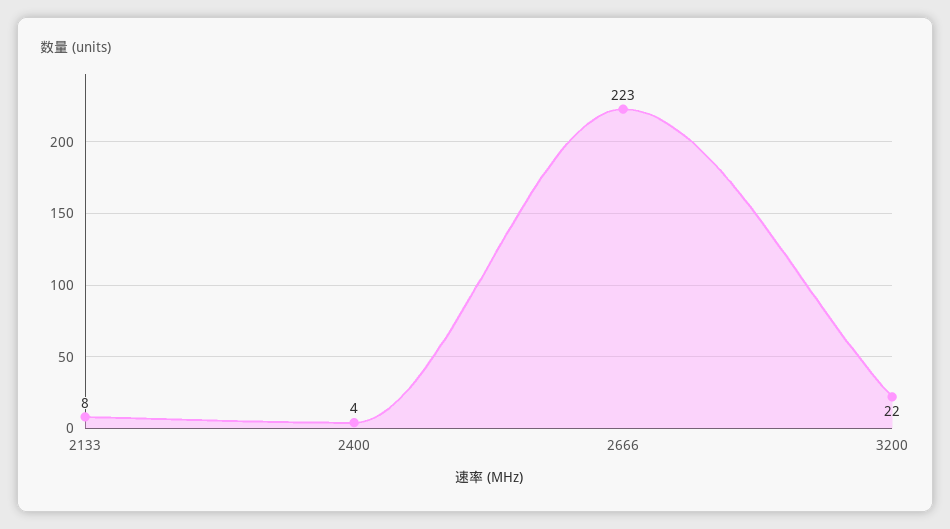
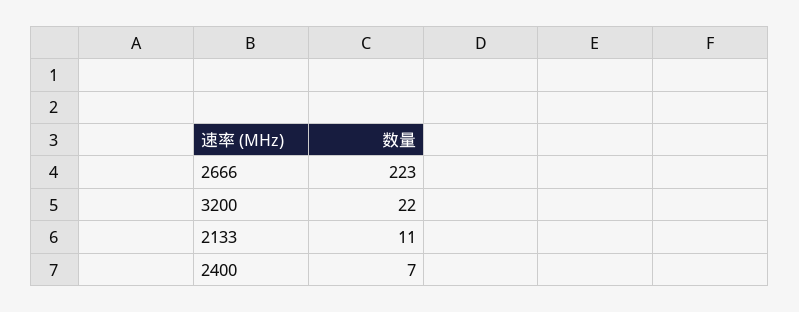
  {
-   "2133": 8,
+   "2133": 11,
-   "2400": 4,
+   "2400": 7,
    "2666": 223,
    "3200": 22
  }

